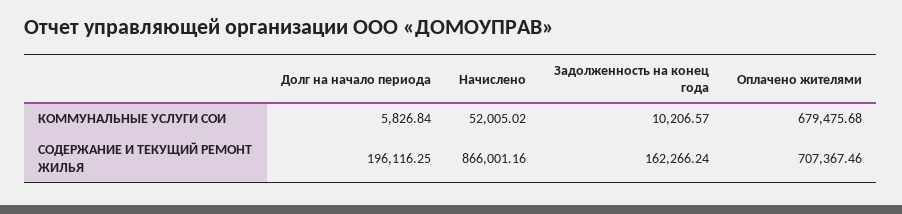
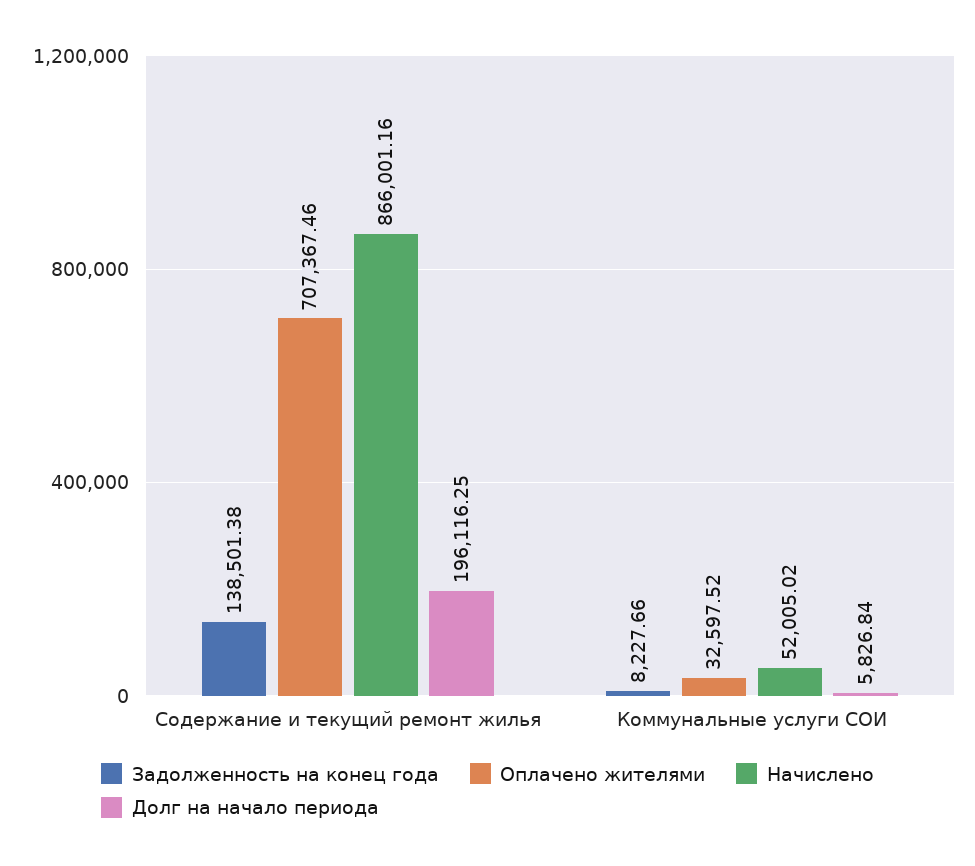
  {
    "Долг на начало периода": {
      "КОММУНАЛЬНЫЕ УСЛУГИ СОИ": 5826.84,
      "СОДЕРЖАНИЕ И ТЕКУЩИЙ РЕМОНТ ЖИЛЬЯ": 196116.25
    },
    "Начислено": {
      "КОММУНАЛЬНЫЕ УСЛУГИ СОИ": 52005.02,
      "СОДЕРЖАНИЕ И ТЕКУЩИЙ РЕМОНТ ЖИЛЬЯ": 866001.16
    },
    "Задолженность на конец года": {
-     "КОММУНАЛЬНЫЕ УСЛУГИ СОИ": 10206.57,
+     "КОММУНАЛЬНЫЕ УСЛУГИ СОИ": 8227.66,
-     "СОДЕРЖАНИЕ И ТЕКУЩИЙ РЕМОНТ ЖИЛЬЯ": 162266.24
+     "СОДЕРЖАНИЕ И ТЕКУЩИЙ РЕМОНТ ЖИЛЬЯ": 138501.38
    },
    "Оплачено жителями": {
-     "КОММУНАЛЬНЫЕ УСЛУГИ СОИ": 679475.68,
+     "КОММУНАЛЬНЫЕ УСЛУГИ СОИ": 32597.52,
      "СОДЕРЖАНИЕ И ТЕКУЩИЙ РЕМОНТ ЖИЛЬЯ": 707367.46
    }
  }

